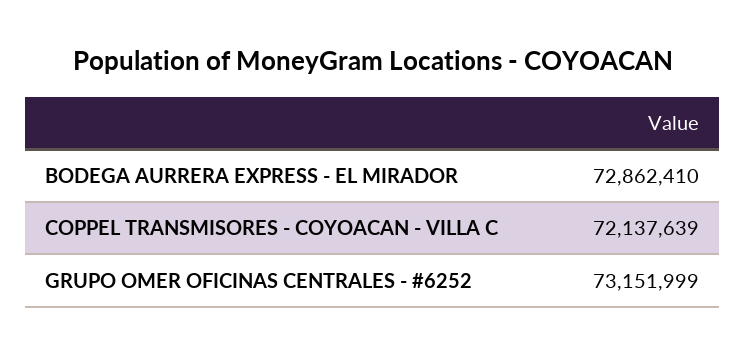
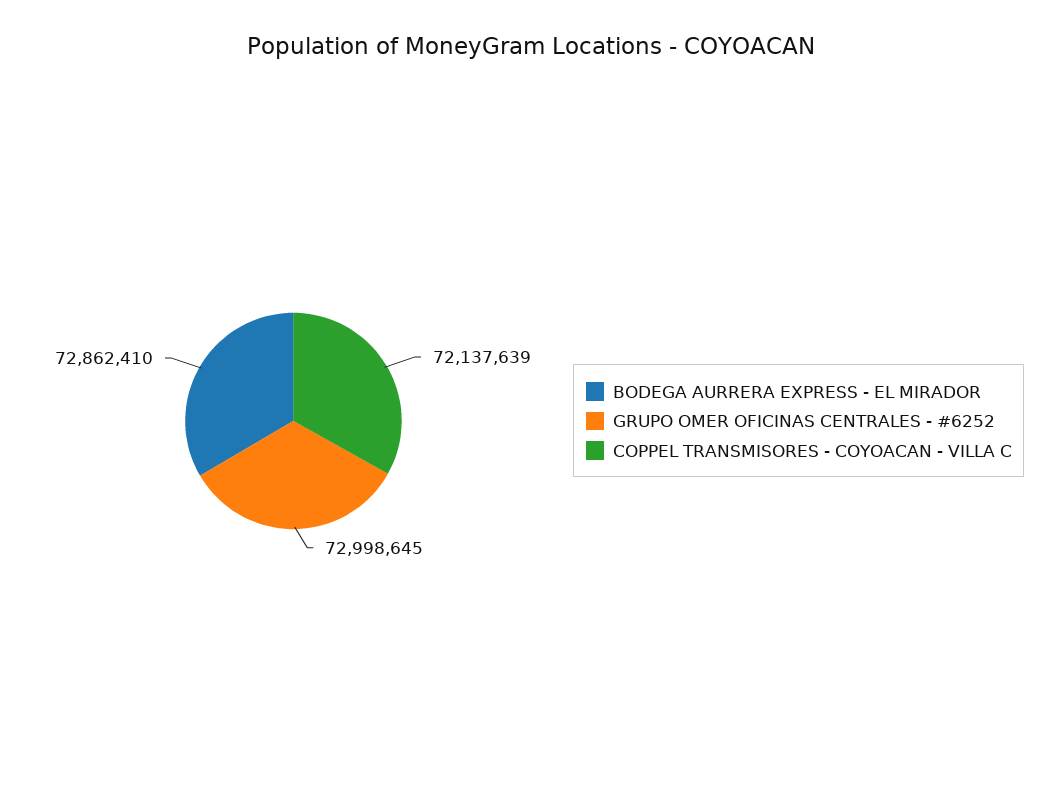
  {
    "BODEGA AURRERA EXPRESS - EL MIRADOR": 72862410,
    "COPPEL TRANSMISORES - COYOACAN - VILLA C": 72137639,
-   "GRUPO OMER OFICINAS CENTRALES - #6252": 73151999
+   "GRUPO OMER OFICINAS CENTRALES - #6252": 72998645
  }

